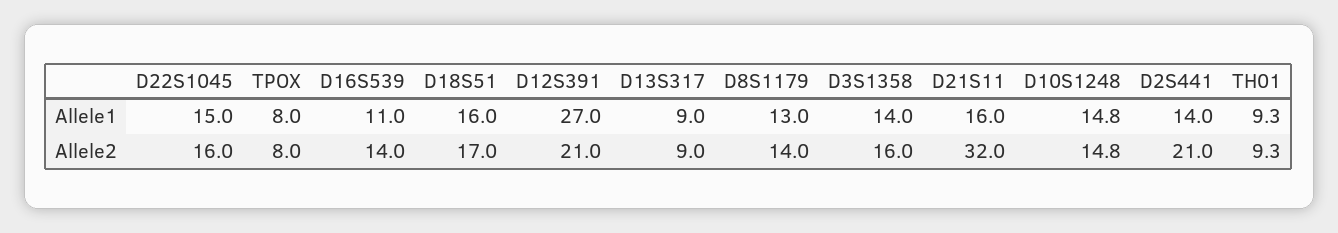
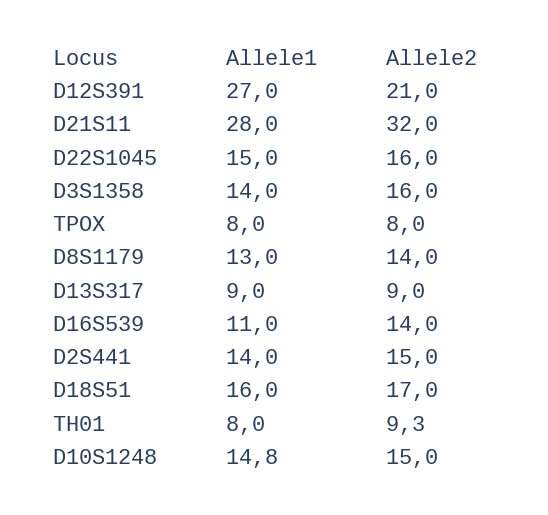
  {
    "D22S1045": {
      "Allele1": 15,
      "Allele2": 16
    },
    "TPOX": {
      "Allele1": 8,
      "Allele2": 8
    },
    "D16S539": {
      "Allele1": 11,
      "Allele2": 14
    },
    "D18S51": {
      "Allele1": 16,
      "Allele2": 17
    },
    "D12S391": {
      "Allele1": 27,
      "Allele2": 21
    },
    "D13S317": {
      "Allele1": 9,
      "Allele2": 9
    },
    "D8S1179": {
      "Allele1": 13,
      "Allele2": 14
    },
    "D3S1358": {
      "Allele1": 14,
      "Allele2": 16
    },
    "D21S11": {
-     "Allele1": 16,
+     "Allele1": 28,
      "Allele2": 32
    },
    "D10S1248": {
      "Allele1": 14.8,
-     "Allele2": 14.8
+     "Allele2": 15
    },
    "D2S441": {
      "Allele1": 14,
-     "Allele2": 21
+     "Allele2": 15
    },
    "TH01": {
-     "Allele1": 9.3,
+     "Allele1": 8,
      "Allele2": 9.3
    }
  }

